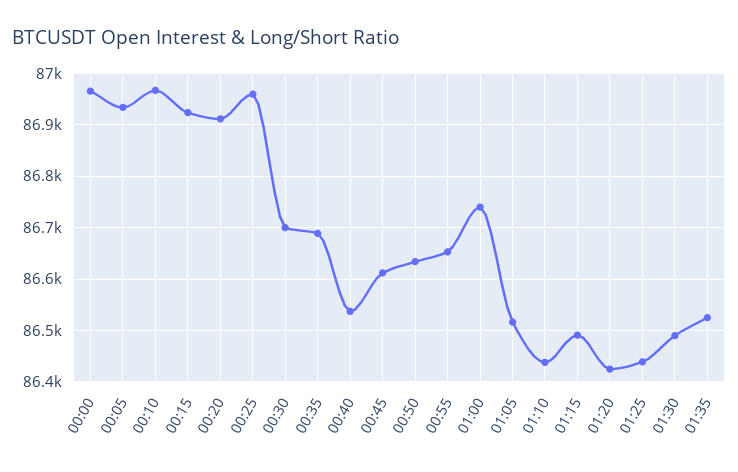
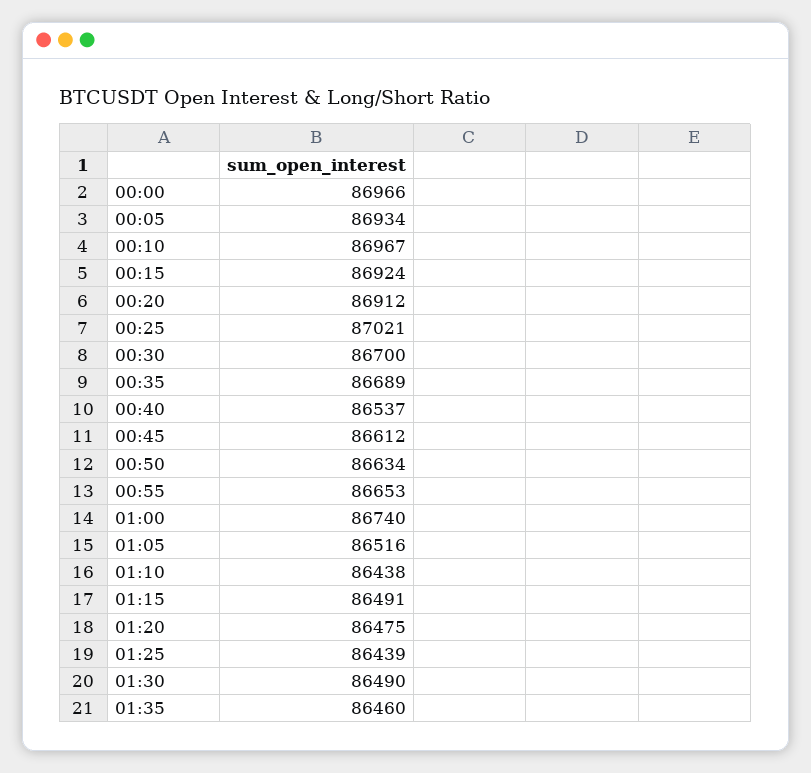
  {
    "00:00": 86966,
    "00:05": 86934,
    "00:10": 86967,
    "00:15": 86924,
    "00:20": 86912,
-   "00:25": 86960,
+   "00:25": 87021,
    "00:30": 86700,
    "00:35": 86689,
    "00:40": 86537,
    "00:45": 86612,
    "00:50": 86634,
    "00:55": 86653,
    "01:00": 86740,
    "01:05": 86516,
    "01:10": 86438,
    "01:15": 86491,
-   "01:20": 86420,
+   "01:20": 86475,
    "01:25": 86439,
    "01:30": 86490,
-   "01:35": 86520
+   "01:35": 86460
  }

